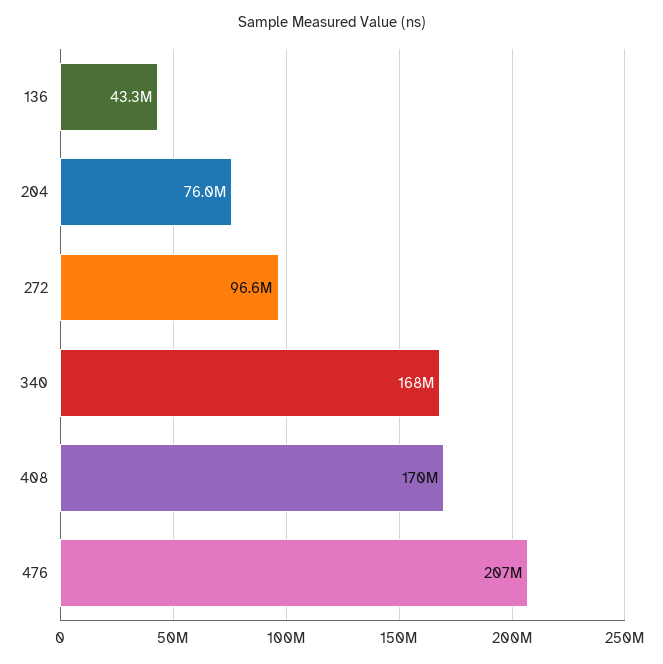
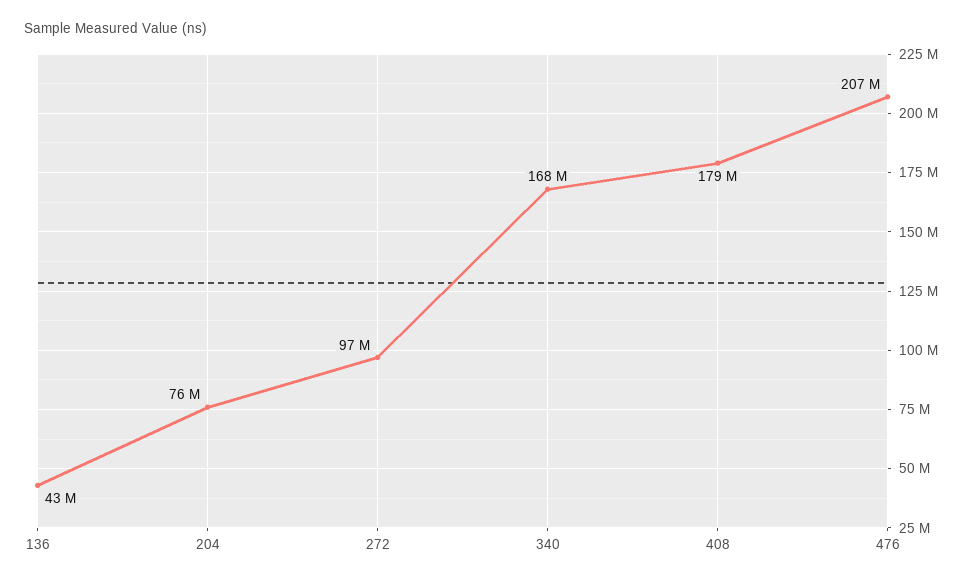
  {
    "136": 43300000,
    "204": 76000000,
    "272": 96600000,
    "340": 168000000,
-   "408": 170000000,
+   "408": 179000000,
    "476": 207000000
  }

